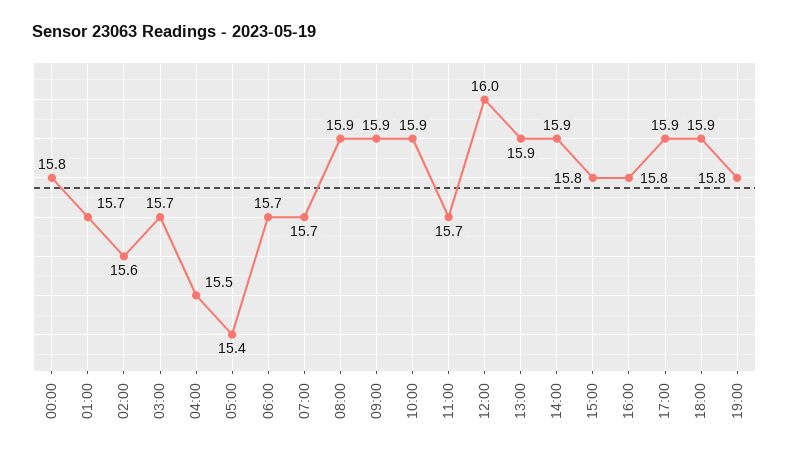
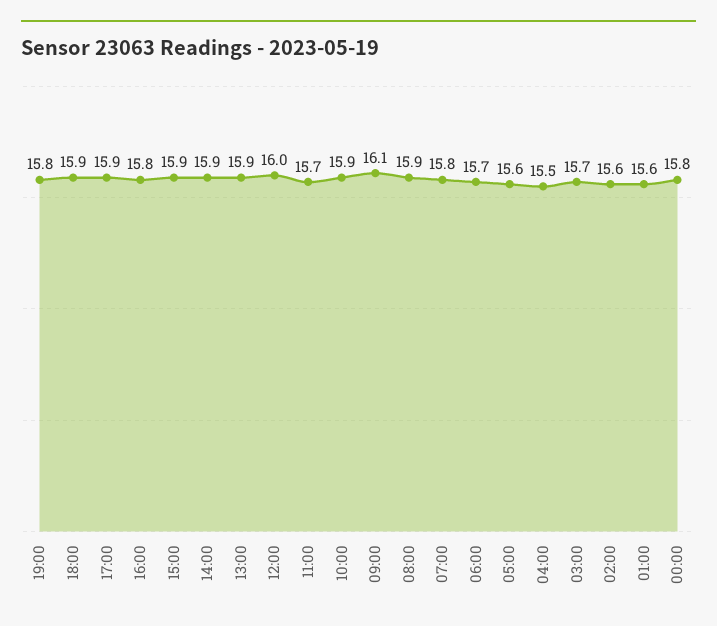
  {
    "00:00": 15.8,
-   "01:00": 15.7,
+   "01:00": 15.6,
    "02:00": 15.6,
    "03:00": 15.7,
    "04:00": 15.5,
-   "05:00": 15.4,
+   "05:00": 15.6,
    "06:00": 15.7,
-   "07:00": 15.7,
+   "07:00": 15.8,
    "08:00": 15.9,
-   "09:00": 15.9,
+   "09:00": 16.1,
    "10:00": 15.9,
    "11:00": 15.7,
    "12:00": 16,
    "13:00": 15.9,
    "14:00": 15.9,
-   "15:00": 15.8,
+   "15:00": 15.9,
    "16:00": 15.8,
    "17:00": 15.9,
    "18:00": 15.9,
    "19:00": 15.8
  }

